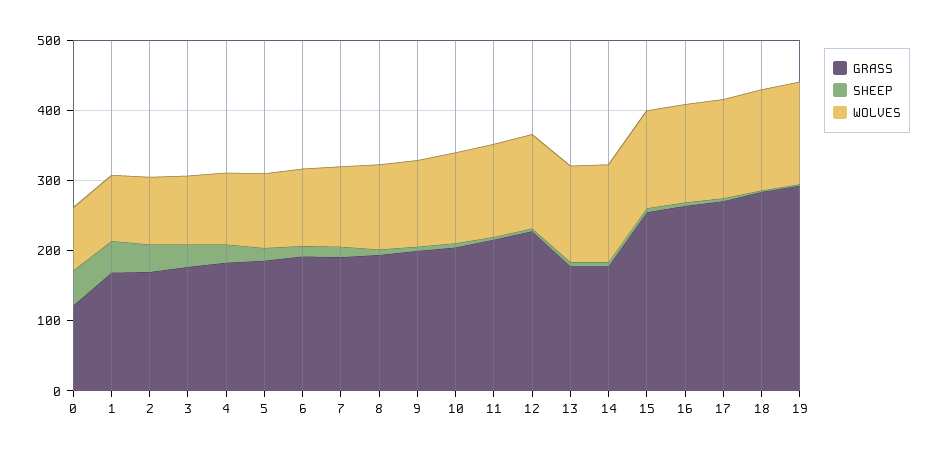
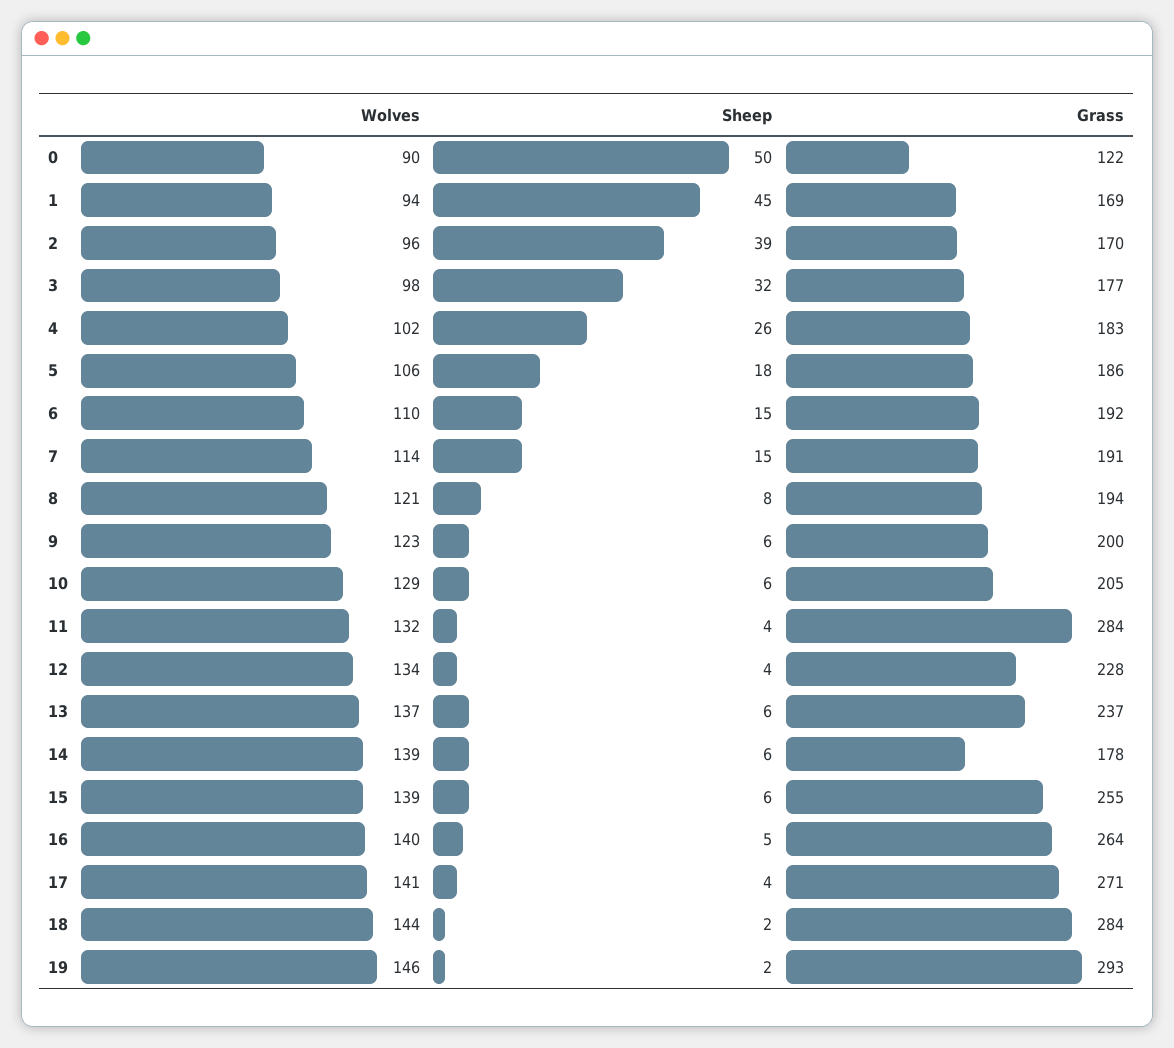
  {
    "GRASS": {
      "0": 122,
      "1": 169,
      "2": 170,
      "3": 177,
      "4": 183,
      "5": 186,
      "6": 192,
      "7": 191,
      "8": 194,
      "9": 200,
      "10": 205,
-     "11": 220,
+     "11": 284,
      "12": 228,
-     "13": 180,
+     "13": 237,
      "14": 178,
      "15": 255,
      "16": 264,
      "17": 271,
      "18": 284,
      "19": 293
    },
    "SHEEP": {
      "0": 50,
      "1": 45,
      "2": 39,
      "3": 32,
      "4": 26,
      "5": 18,
      "6": 15,
      "7": 15,
      "8": 8,
      "9": 6,
      "10": 6,
      "11": 4,
      "12": 4,
      "13": 6,
      "14": 6,
      "15": 6,
      "16": 5,
      "17": 4,
      "18": 2,
      "19": 2
    },
    "WOLVES": {
      "0": 90,
      "1": 94,
      "2": 96,
      "3": 98,
      "4": 102,
      "5": 106,
      "6": 110,
      "7": 114,
      "8": 121,
      "9": 123,
      "10": 129,
      "11": 132,
      "12": 134,
      "13": 137,
      "14": 139,
      "15": 139,
      "16": 140,
      "17": 141,
      "18": 144,
      "19": 146
    }
  }

